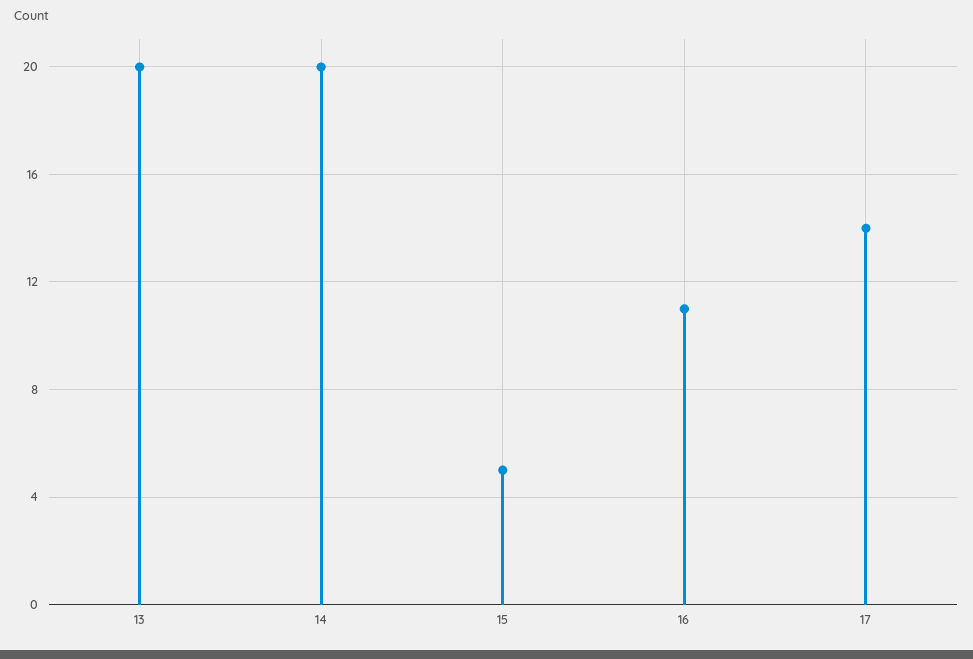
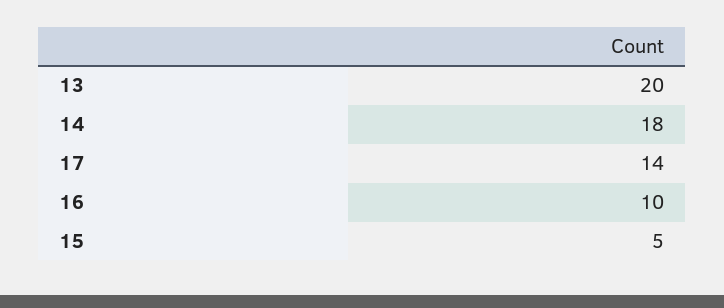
  {
    "13": 20,
-   "14": 20,
+   "14": 18,
    "15": 5,
-   "16": 11,
+   "16": 10,
    "17": 14
  }

